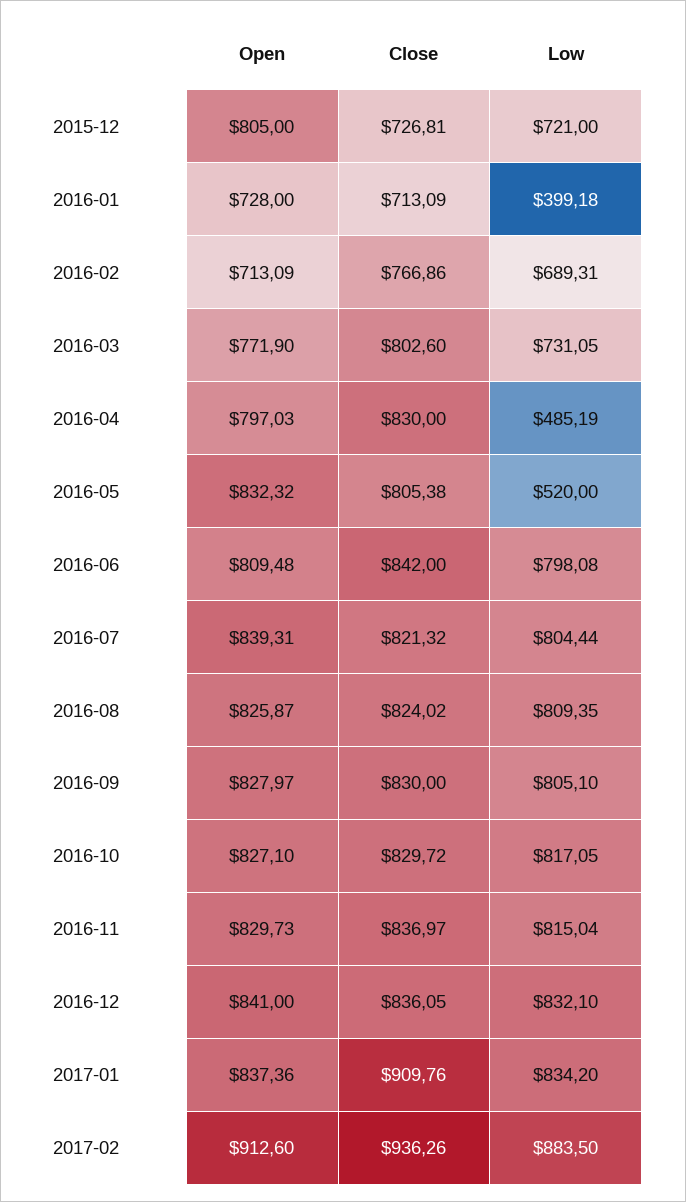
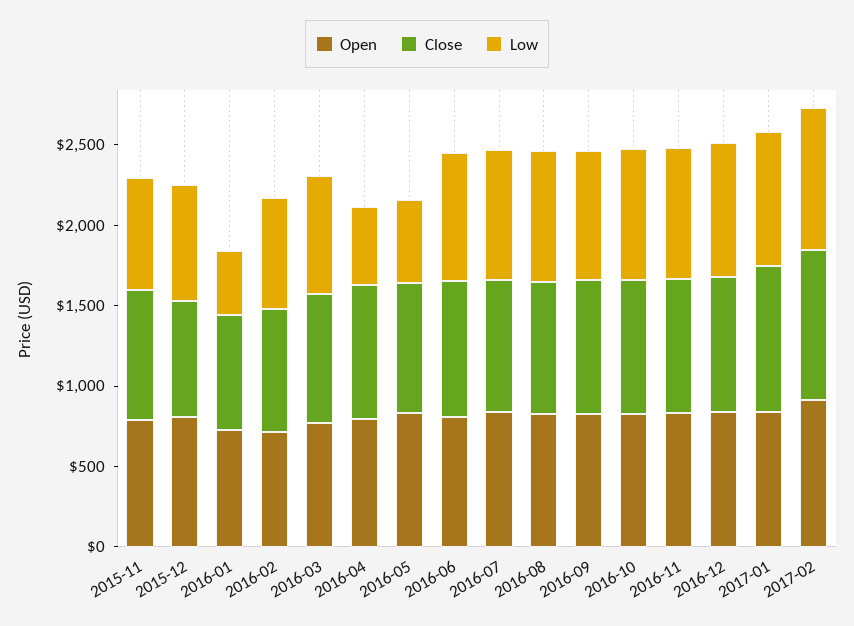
  {
    "Open": {
      "2015-12": 805,
      "2016-01": 728,
      "2016-02": 713.09,
      "2016-03": 771.9,
      "2016-04": 797.03,
      "2016-05": 832.32,
      "2016-06": 809.48,
      "2016-07": 839.31,
      "2016-08": 825.87,
      "2016-09": 827.97,
      "2016-10": 827.1,
      "2016-11": 829.73,
      "2016-12": 841,
      "2017-01": 837.36,
-     "2017-02": 912.6
+     "2017-02": 912.6,
+     "2015-11": 800
    },
    "Close": {
      "2015-12": 726.81,
      "2016-01": 713.09,
      "2016-02": 766.86,
      "2016-03": 802.6,
      "2016-04": 830,
      "2016-05": 805.38,
      "2016-06": 842,
      "2016-07": 821.32,
      "2016-08": 824.02,
      "2016-09": 830,
      "2016-10": 829.72,
      "2016-11": 836.97,
      "2016-12": 836.05,
      "2017-01": 909.76,
-     "2017-02": 936.26
+     "2017-02": 936.26,
+     "2015-11": 800
    },
    "Low": {
      "2015-12": 721,
      "2016-01": 399.18,
      "2016-02": 689.31,
      "2016-03": 731.05,
      "2016-04": 485.19,
      "2016-05": 520,
      "2016-06": 798.08,
      "2016-07": 804.44,
      "2016-08": 809.35,
      "2016-09": 805.1,
      "2016-10": 817.05,
      "2016-11": 815.04,
      "2016-12": 832.1,
      "2017-01": 834.2,
-     "2017-02": 883.5
+     "2017-02": 883.5,
+     "2015-11": 700
    }
  }

